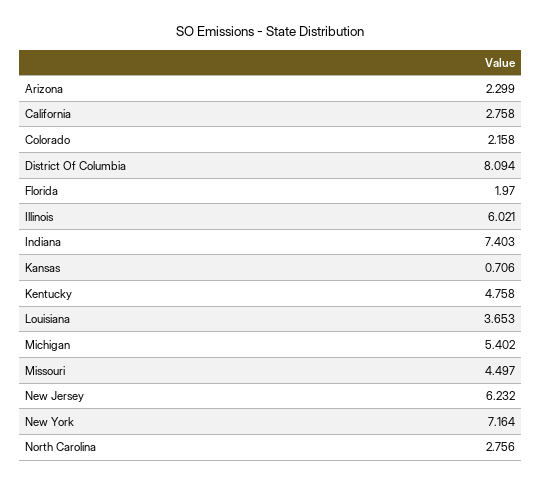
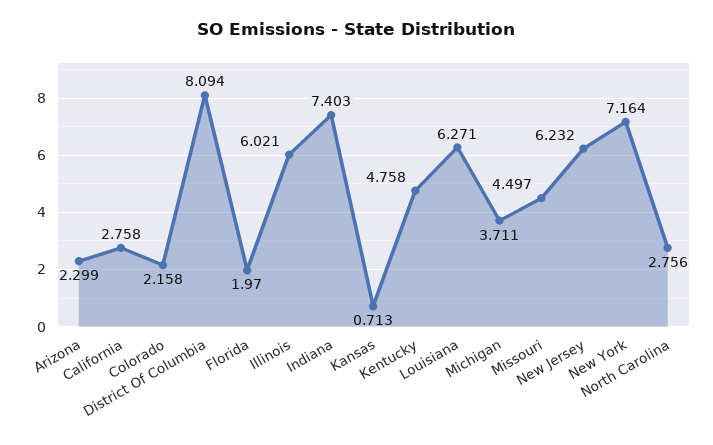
  {
    "Arizona": 2.299,
    "California": 2.758,
    "Colorado": 2.158,
    "District Of Columbia": 8.094,
    "Florida": 1.97,
    "Illinois": 6.021,
    "Indiana": 7.403,
-   "Kansas": 0.706,
+   "Kansas": 0.713,
    "Kentucky": 4.758,
-   "Louisiana": 3.653,
+   "Louisiana": 6.271,
-   "Michigan": 5.402,
+   "Michigan": 3.711,
    "Missouri": 4.497,
    "New Jersey": 6.232,
    "New York": 7.164,
    "North Carolina": 2.756
  }

